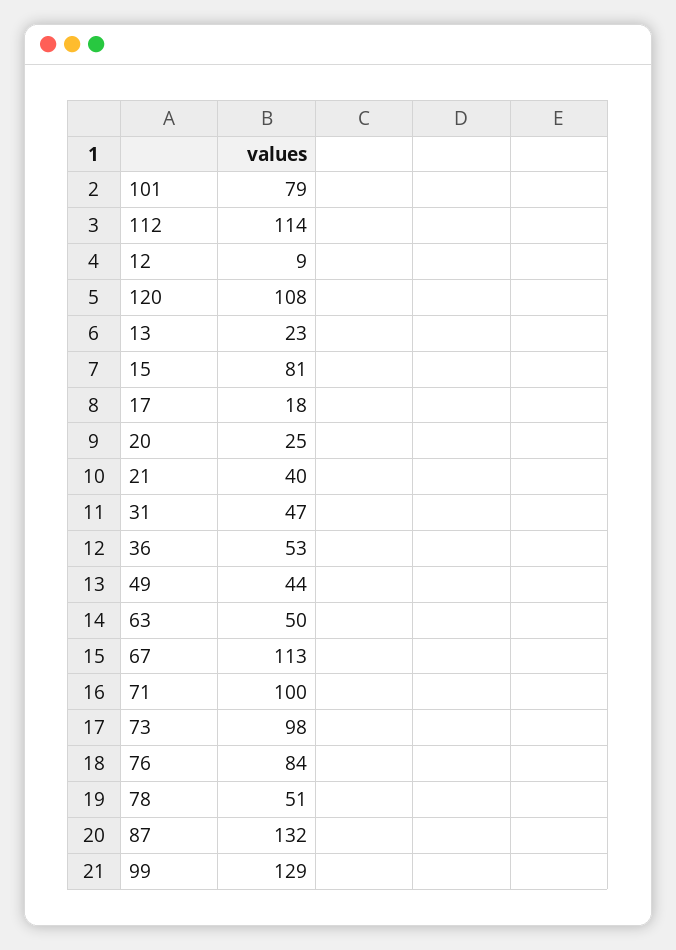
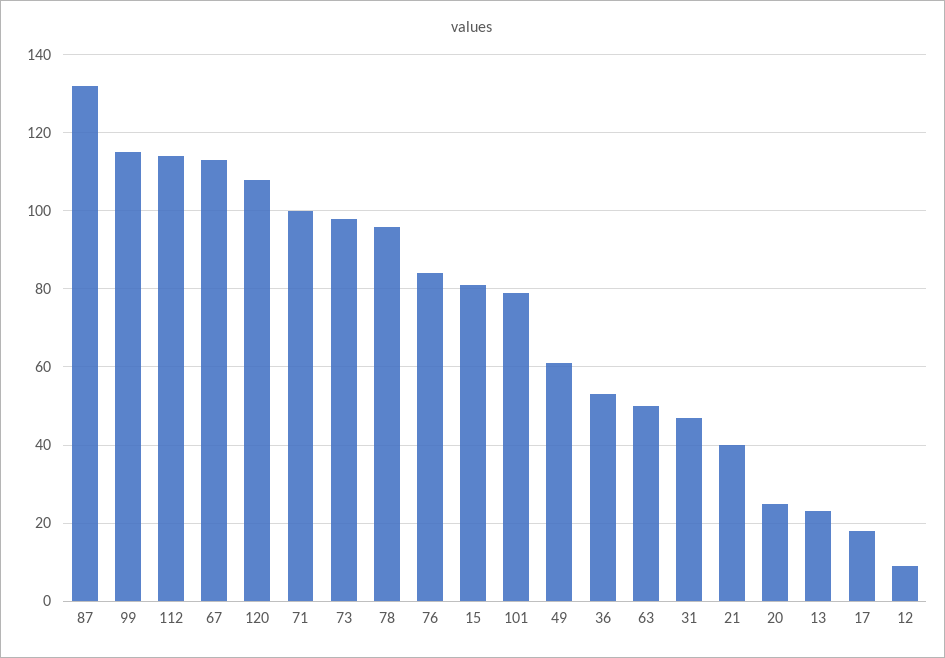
  {
    "101": 79,
    "112": 114,
    "12": 9,
    "120": 108,
    "13": 23,
    "15": 81,
    "17": 18,
    "20": 25,
    "21": 40,
    "31": 47,
    "36": 53,
-   "49": 44,
+   "49": 60,
    "63": 50,
    "67": 113,
    "71": 100,
    "73": 98,
    "76": 84,
-   "78": 51,
+   "78": 95,
    "87": 132,
-   "99": 129
+   "99": 115
  }

